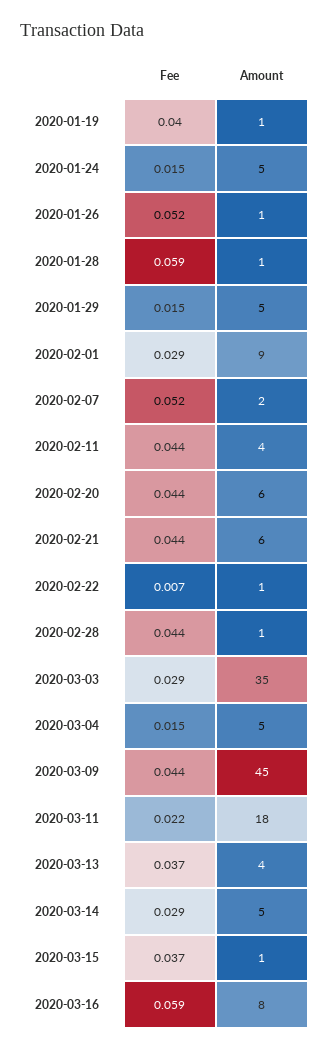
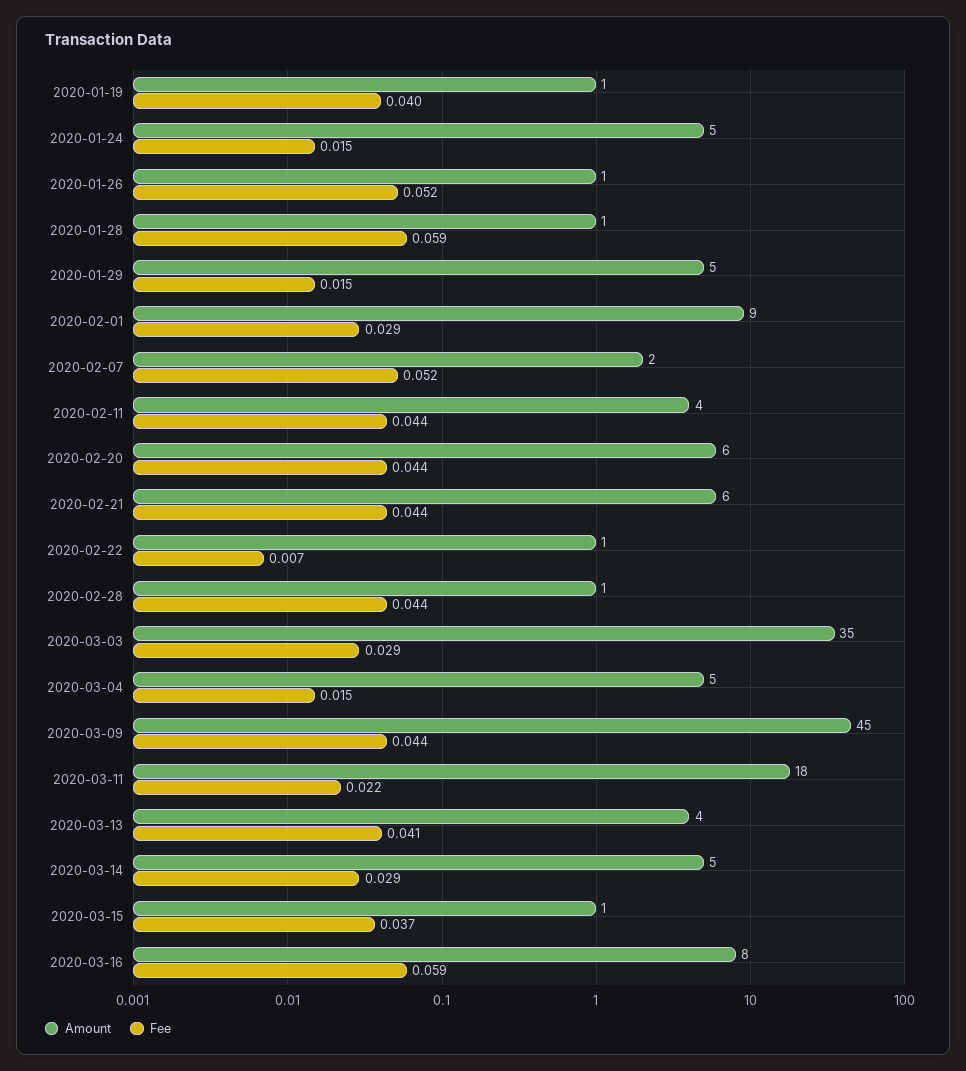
  {
    "Fee": {
      "2020-01-19": 0.04,
      "2020-01-24": 0.015,
      "2020-01-26": 0.052,
      "2020-01-28": 0.059,
      "2020-01-29": 0.015,
      "2020-02-01": 0.029,
      "2020-02-07": 0.052,
      "2020-02-11": 0.044,
      "2020-02-20": 0.044,
      "2020-02-21": 0.044,
      "2020-02-22": 0.007,
      "2020-02-28": 0.044,
      "2020-03-03": 0.029,
      "2020-03-04": 0.015,
      "2020-03-09": 0.044,
      "2020-03-11": 0.022,
-     "2020-03-13": 0.037,
+     "2020-03-13": 0.041,
      "2020-03-14": 0.029,
      "2020-03-15": 0.037,
      "2020-03-16": 0.059
    },
    "Amount": {
      "2020-01-19": 1,
      "2020-01-24": 5,
      "2020-01-26": 1,
      "2020-01-28": 1,
      "2020-01-29": 5,
      "2020-02-01": 9,
      "2020-02-07": 2,
      "2020-02-11": 4,
      "2020-02-20": 6,
      "2020-02-21": 6,
      "2020-02-22": 1,
      "2020-02-28": 1,
      "2020-03-03": 35,
      "2020-03-04": 5,
      "2020-03-09": 45,
      "2020-03-11": 18,
      "2020-03-13": 4,
      "2020-03-14": 5,
      "2020-03-15": 1,
      "2020-03-16": 8
    }
  }

